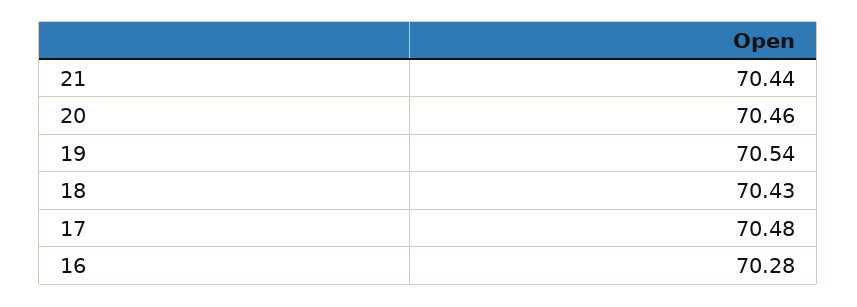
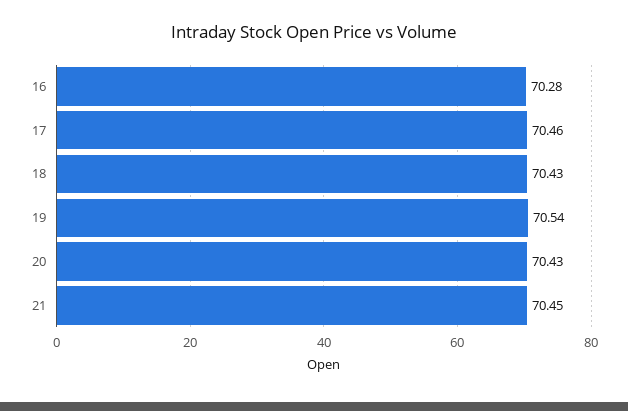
  {
-   "21": 70.44,
+   "21": 70.45,
-   "20": 70.46,
+   "20": 70.43,
    "19": 70.54,
    "18": 70.43,
-   "17": 70.48,
+   "17": 70.46,
    "16": 70.28
  }

